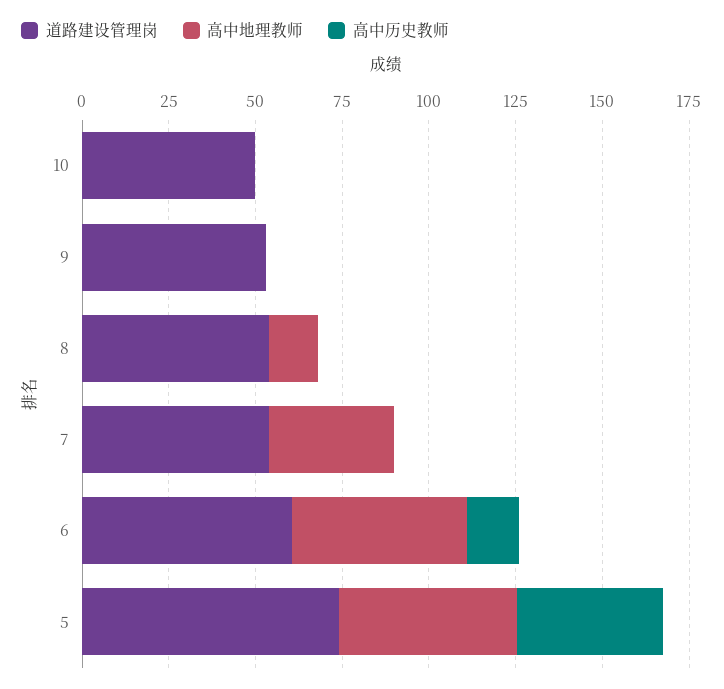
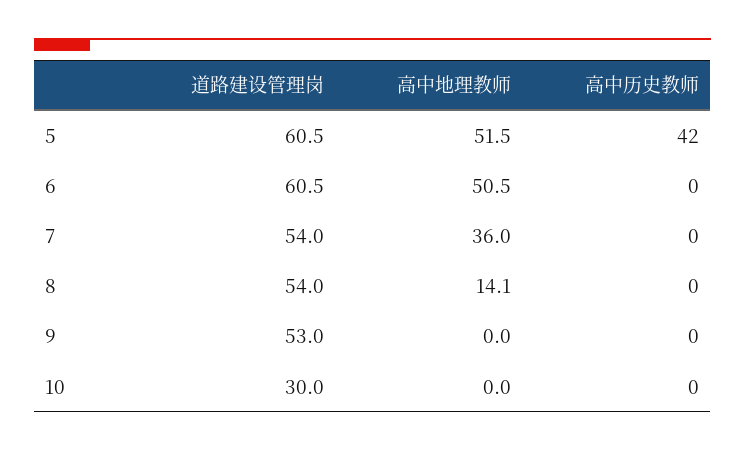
  {
    "道路建设管理岗": {
-     "10": 50,
+     "10": 30,
      "9": 53,
      "8": 54,
      "7": 54,
      "6": 60.5,
-     "5": 75
+     "5": 60.5
    },
    "高中地理教师": {
      "10": 0,
      "9": 0,
      "8": 14.1,
      "7": 36,
      "6": 50.5,
      "5": 51.5
    },
    "高中历史教师": {
      "10": 0,
      "9": 0,
      "8": 0,
      "7": 0,
-     "6": 15,
+     "6": 0,
      "5": 42
    }
  }

